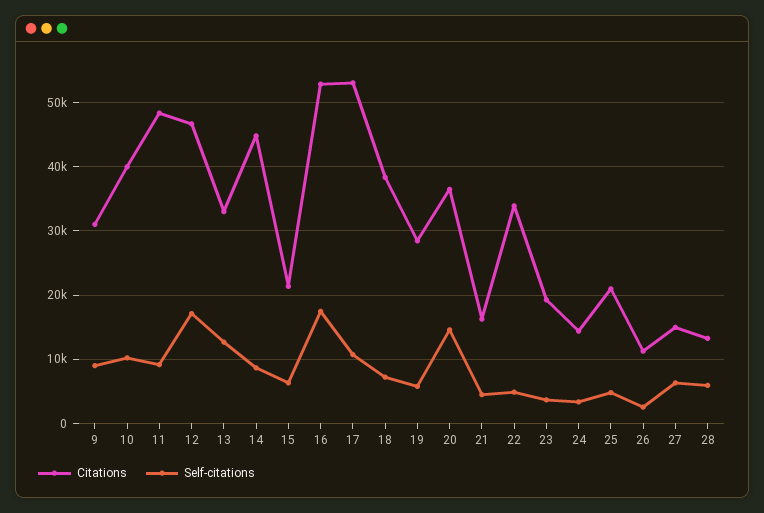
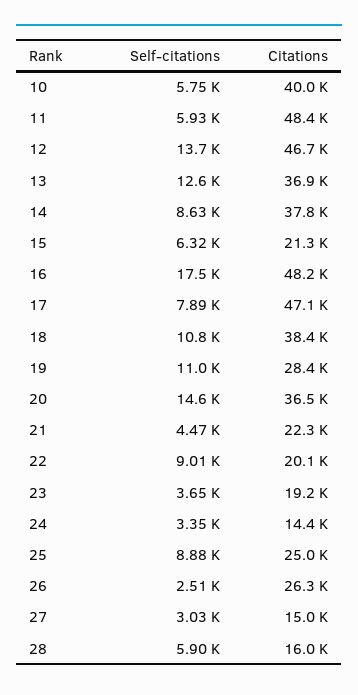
  {
    "Citations": {
-     "9": 31000,
      "10": 40000,
      "11": 48400,
      "12": 46700,
-     "13": 33000,
+     "13": 36900,
-     "14": 45000,
+     "14": 37800,
      "15": 21300,
-     "16": 53000,
+     "16": 48200,
-     "17": 53000,
+     "17": 47100,
      "18": 38400,
      "19": 28400,
      "20": 36500,
-     "21": 16000,
+     "21": 22300,
-     "22": 34000,
+     "22": 20100,
      "23": 19200,
      "24": 14400,
-     "25": 21000,
+     "25": 25000,
-     "26": 11000,
+     "26": 26300,
      "27": 15000,
-     "28": 13000
+     "28": 16000
    },
    "Self-citations": {
-     "9": 9000,
-     "10": 10000,
+     "10": 5750,
-     "11": 9000,
+     "11": 5930,
-     "12": 17000,
+     "12": 13700,
      "13": 12600,
      "14": 8630,
      "15": 6320,
      "16": 17500,
-     "17": 11000,
+     "17": 7890,
-     "18": 7000,
+     "18": 10800,
-     "19": 6000,
+     "19": 11000,
      "20": 14600,
      "21": 4470,
-     "22": 5000,
+     "22": 9010,
      "23": 3650,
      "24": 3350,
-     "25": 5000,
+     "25": 8880,
      "26": 2510,
-     "27": 6000,
+     "27": 3030,
      "28": 5900
    }
  }

